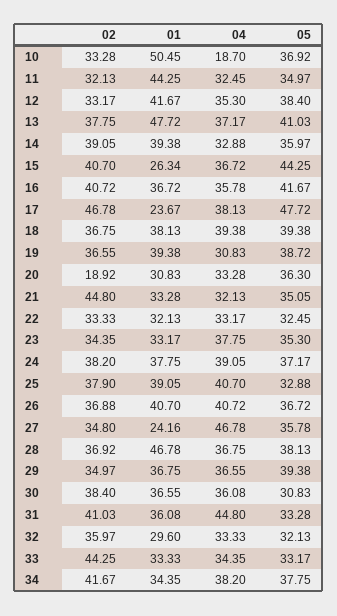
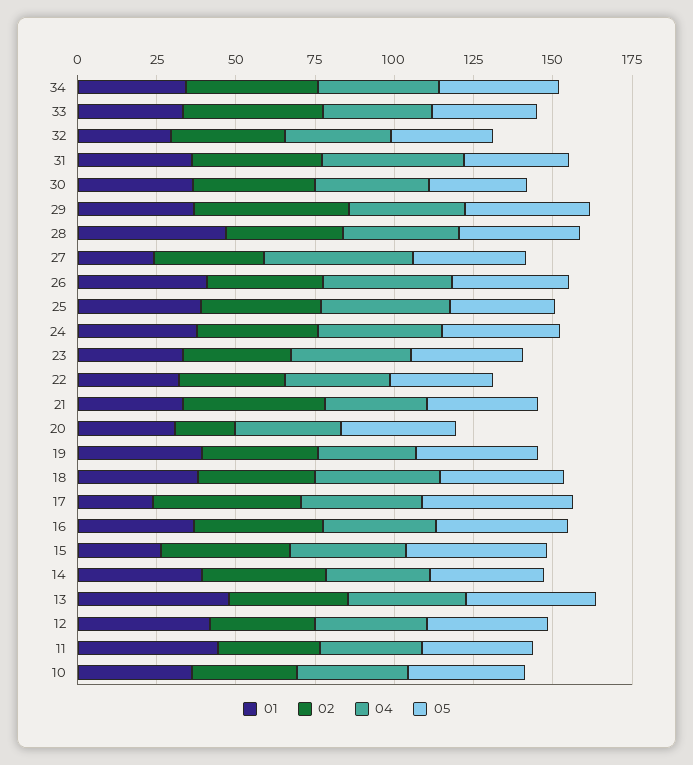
  {
    "02": {
      "10": 33.28,
      "11": 32.13,
      "12": 33.17,
      "13": 37.75,
      "14": 39.05,
      "15": 40.7,
      "16": 40.72,
      "17": 46.78,
      "18": 36.75,
      "19": 36.55,
      "20": 18.92,
      "21": 44.8,
      "22": 33.33,
      "23": 34.35,
      "24": 38.2,
      "25": 37.9,
      "26": 36.88,
      "27": 34.8,
      "28": 36.92,
-     "29": 34.97,
+     "29": 50,
      "30": 38.4,
      "31": 41.03,
      "32": 35.97,
      "33": 44.25,
      "34": 41.67
    },
    "01": {
-     "10": 50.45,
+     "10": 35,
      "11": 44.25,
      "12": 41.67,
      "13": 47.72,
      "14": 39.38,
      "15": 26.34,
      "16": 36.72,
      "17": 23.67,
      "18": 38.13,
      "19": 39.38,
      "20": 30.83,
      "21": 33.28,
      "22": 32.13,
      "23": 33.17,
      "24": 37.75,
      "25": 39.05,
      "26": 40.7,
      "27": 24.16,
      "28": 46.78,
      "29": 36.75,
      "30": 36.55,
      "31": 36.08,
      "32": 29.6,
      "33": 33.33,
      "34": 34.35
    },
    "04": {
-     "10": 18.7,
+     "10": 35,
      "11": 32.45,
      "12": 35.3,
      "13": 37.17,
      "14": 32.88,
      "15": 36.72,
      "16": 35.78,
      "17": 38.13,
      "18": 39.38,
      "19": 30.83,
      "20": 33.28,
      "21": 32.13,
      "22": 33.17,
      "23": 37.75,
      "24": 39.05,
      "25": 40.7,
      "26": 40.72,
      "27": 46.78,
      "28": 36.75,
      "29": 36.55,
      "30": 36.08,
      "31": 44.8,
      "32": 33.33,
      "33": 34.35,
      "34": 38.2
    },
    "05": {
      "10": 36.92,
      "11": 34.97,
      "12": 38.4,
      "13": 41.03,
      "14": 35.97,
      "15": 44.25,
      "16": 41.67,
      "17": 47.72,
      "18": 39.38,
      "19": 38.72,
      "20": 36.3,
      "21": 35.05,
      "22": 32.45,
      "23": 35.3,
      "24": 37.17,
      "25": 32.88,
      "26": 36.72,
      "27": 35.78,
      "28": 38.13,
      "29": 39.38,
      "30": 30.83,
      "31": 33.28,
      "32": 32.13,
      "33": 33.17,
      "34": 37.75
    }
  }

